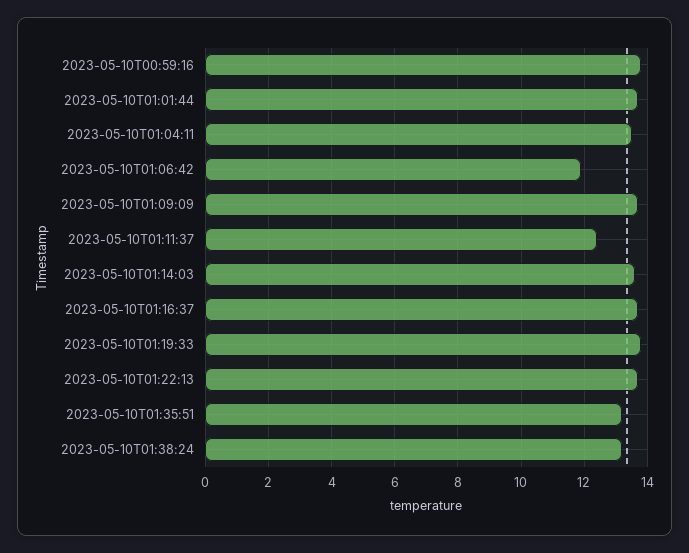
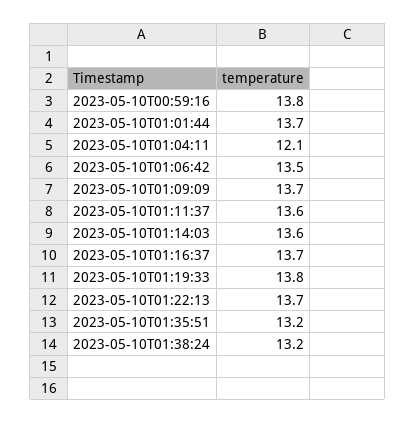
  {
    "2023-05-10T00:59:16": 13.8,
    "2023-05-10T01:01:44": 13.7,
-   "2023-05-10T01:04:11": 13.5,
+   "2023-05-10T01:04:11": 12.1,
-   "2023-05-10T01:06:42": 12,
+   "2023-05-10T01:06:42": 13.5,
    "2023-05-10T01:09:09": 13.7,
-   "2023-05-10T01:11:37": 12.5,
+   "2023-05-10T01:11:37": 13.6,
    "2023-05-10T01:14:03": 13.6,
    "2023-05-10T01:16:37": 13.7,
    "2023-05-10T01:19:33": 13.8,
    "2023-05-10T01:22:13": 13.7,
    "2023-05-10T01:35:51": 13.2,
    "2023-05-10T01:38:24": 13.2
  }

